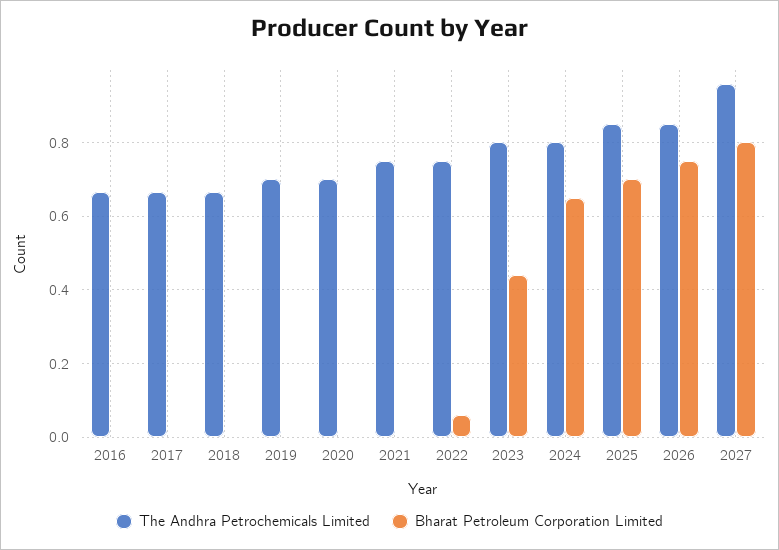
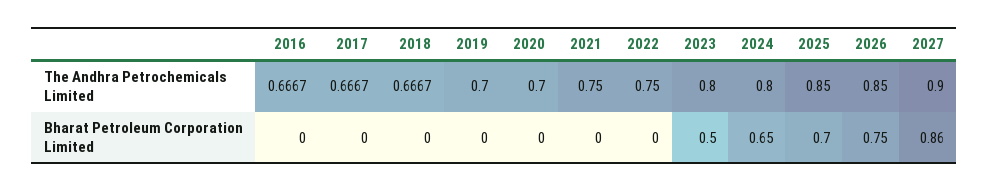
  {
    "The Andhra Petrochemicals Limited": {
      "2016": 0.6667,
      "2017": 0.6667,
      "2018": 0.6667,
      "2019": 0.7,
      "2020": 0.7,
      "2021": 0.75,
      "2022": 0.75,
      "2023": 0.8,
      "2024": 0.8,
      "2025": 0.85,
      "2026": 0.85,
-     "2027": 0.96
+     "2027": 0.9
    },
    "Bharat Petroleum Corporation Limited": {
      "2016": 0,
      "2017": 0,
      "2018": 0,
      "2019": 0,
      "2020": 0,
      "2021": 0,
-     "2022": 0.06,
+     "2022": 0,
-     "2023": 0.44,
+     "2023": 0.5,
      "2024": 0.65,
      "2025": 0.7,
      "2026": 0.75,
-     "2027": 0.8
+     "2027": 0.86
    }
  }

